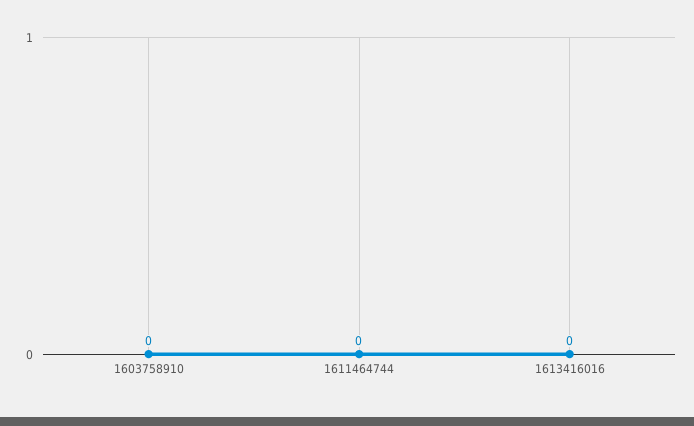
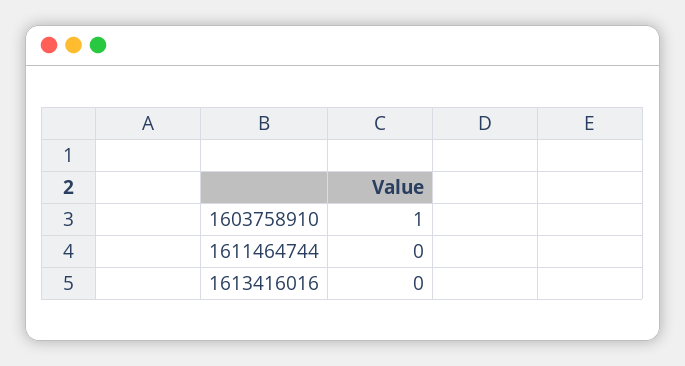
  {
-   "1603758910": 0,
+   "1603758910": 1,
    "1611464744": 0,
    "1613416016": 0
  }

